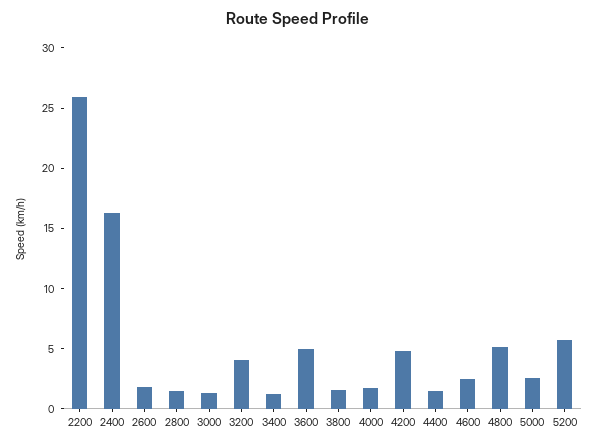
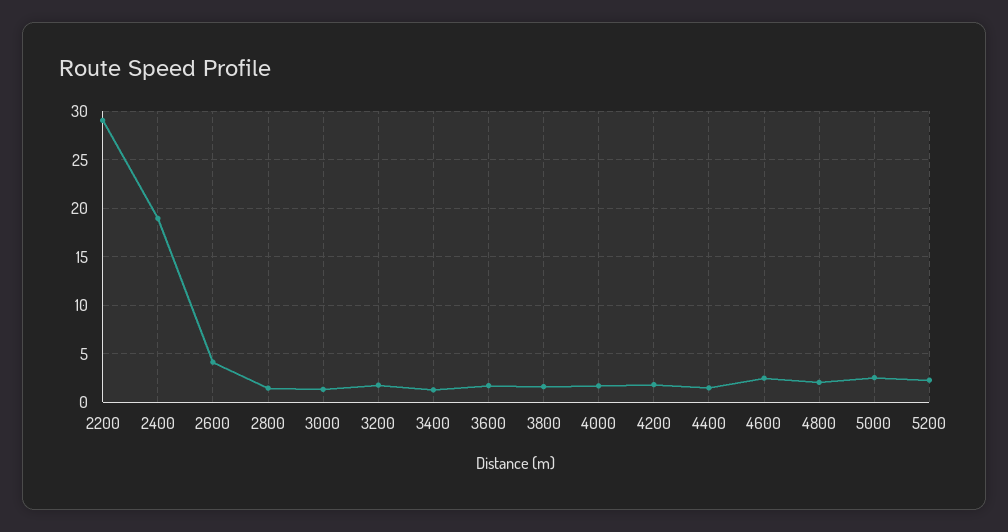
  {
-   "2200": 26,
+   "2200": 29,
-   "2400": 16,
+   "2400": 19,
-   "2600": 2,
+   "2600": 4,
    "2800": 1,
    "3000": 1,
-   "3200": 4,
+   "3200": 2,
    "3400": 1,
-   "3600": 5,
+   "3600": 2,
    "3800": 2,
    "4000": 2,
-   "4200": 5,
+   "4200": 2,
    "4400": 1,
    "4600": 2,
-   "4800": 5,
+   "4800": 2,
    "5000": 3,
-   "5200": 6
+   "5200": 2
  }

